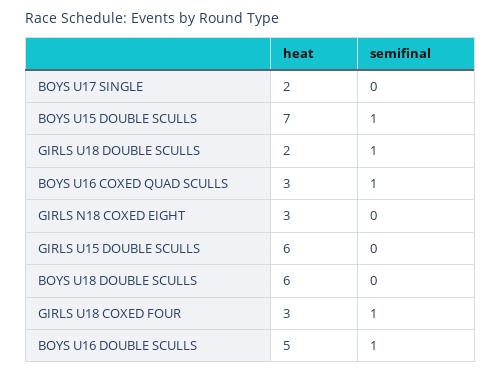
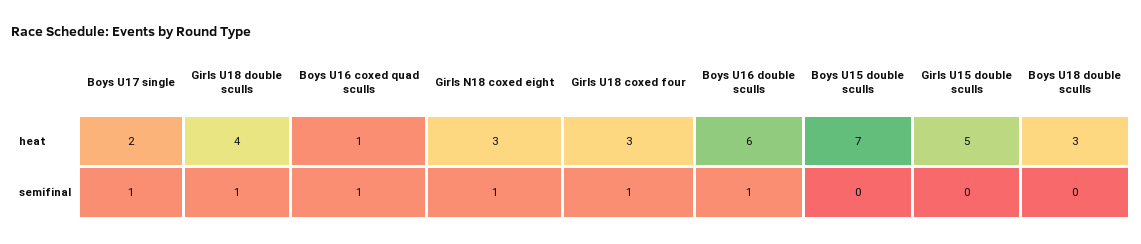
  {
    "heat": {
      "BOYS U17 SINGLE": 2,
      "BOYS U15 DOUBLE SCULLS": 7,
-     "GIRLS U18 DOUBLE SCULLS": 2,
+     "GIRLS U18 DOUBLE SCULLS": 4,
-     "BOYS U16 COXED QUAD SCULLS": 3,
+     "BOYS U16 COXED QUAD SCULLS": 1,
      "GIRLS N18 COXED EIGHT": 3,
-     "GIRLS U15 DOUBLE SCULLS": 6,
+     "GIRLS U15 DOUBLE SCULLS": 5,
-     "BOYS U18 DOUBLE SCULLS": 6,
+     "BOYS U18 DOUBLE SCULLS": 3,
      "GIRLS U18 COXED FOUR": 3,
-     "BOYS U16 DOUBLE SCULLS": 5
+     "BOYS U16 DOUBLE SCULLS": 6
    },
    "semifinal": {
-     "BOYS U17 SINGLE": 0,
+     "BOYS U17 SINGLE": 1,
-     "BOYS U15 DOUBLE SCULLS": 1,
+     "BOYS U15 DOUBLE SCULLS": 0,
      "GIRLS U18 DOUBLE SCULLS": 1,
      "BOYS U16 COXED QUAD SCULLS": 1,
-     "GIRLS N18 COXED EIGHT": 0,
+     "GIRLS N18 COXED EIGHT": 1,
      "GIRLS U15 DOUBLE SCULLS": 0,
      "BOYS U18 DOUBLE SCULLS": 0,
      "GIRLS U18 COXED FOUR": 1,
      "BOYS U16 DOUBLE SCULLS": 1
    }
  }

